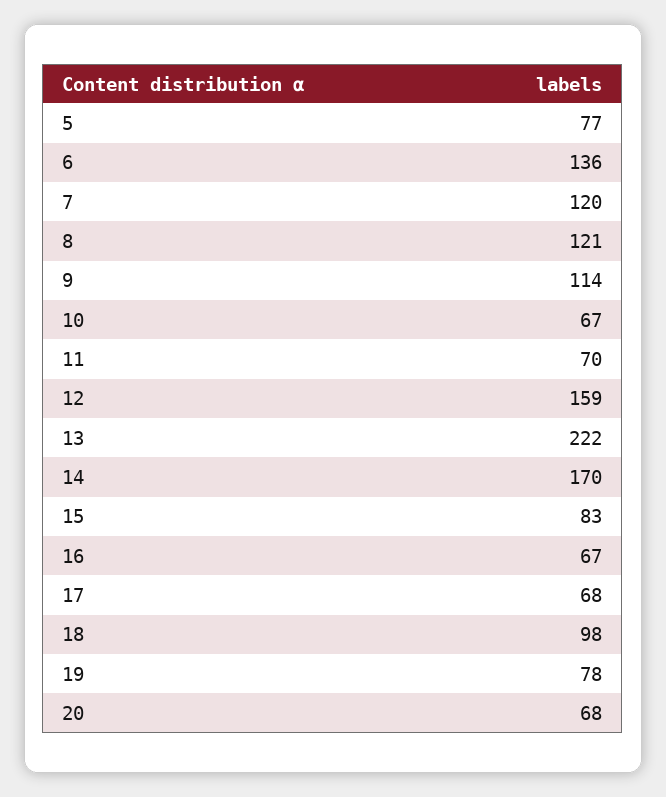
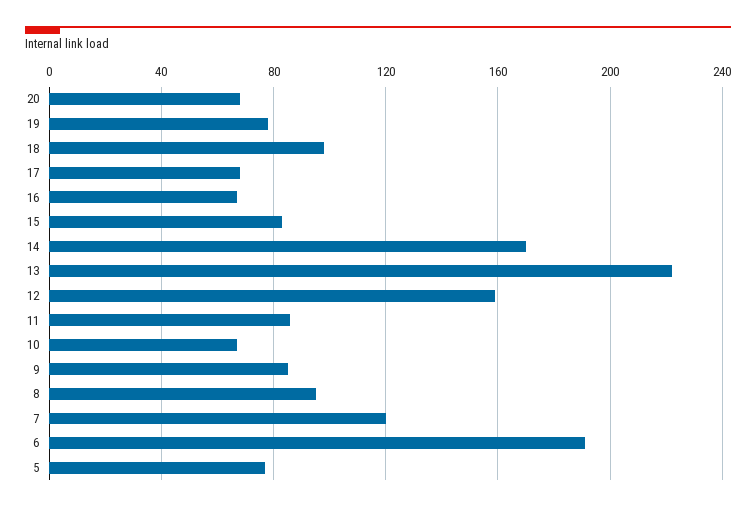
  {
    "5": 77,
-   "6": 136,
+   "6": 190,
    "7": 120,
-   "8": 121,
+   "8": 95,
-   "9": 114,
+   "9": 85,
    "10": 67,
-   "11": 70,
+   "11": 85,
    "12": 159,
    "13": 222,
    "14": 170,
    "15": 83,
    "16": 67,
    "17": 68,
    "18": 98,
    "19": 78,
    "20": 68
  }

